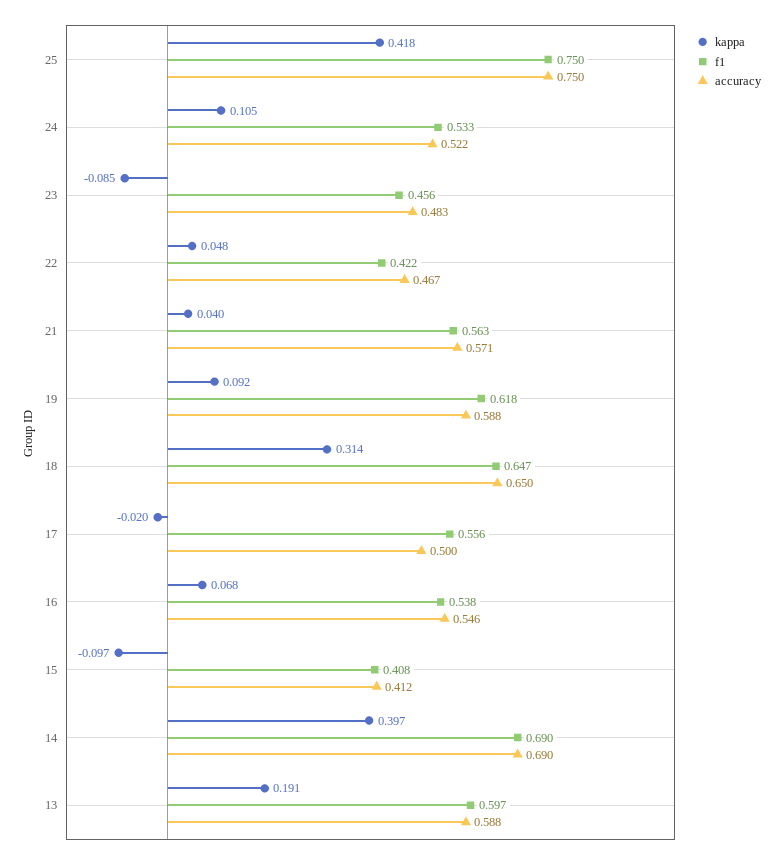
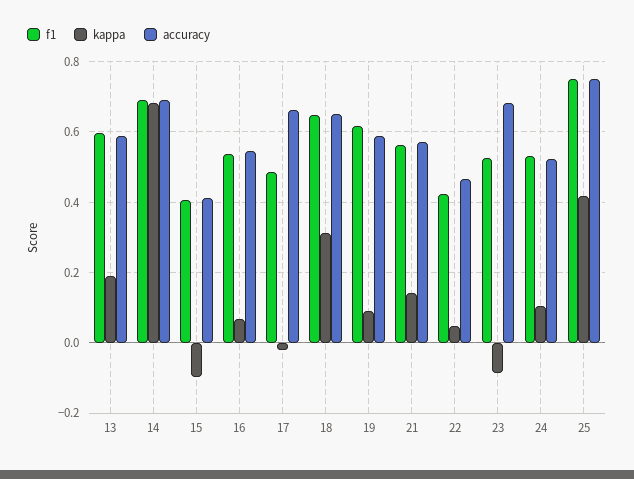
  {
    "kappa": {
      "25": 0.418,
      "24": 0.105,
      "23": -0.085,
      "22": 0.048,
-     "21": 0.04,
+     "21": 0.14,
      "19": 0.092,
      "18": 0.314,
      "17": -0.02,
      "16": 0.068,
      "15": -0.097,
-     "14": 0.397,
+     "14": 0.68,
      "13": 0.191
    },
    "f1": {
      "25": 0.75,
      "24": 0.533,
-     "23": 0.456,
+     "23": 0.52,
      "22": 0.422,
      "21": 0.563,
      "19": 0.618,
      "18": 0.647,
-     "17": 0.556,
+     "17": 0.48,
      "16": 0.538,
      "15": 0.408,
      "14": 0.69,
      "13": 0.597
    },
    "accuracy": {
      "25": 0.75,
      "24": 0.522,
-     "23": 0.483,
+     "23": 0.68,
      "22": 0.467,
      "21": 0.571,
      "19": 0.588,
      "18": 0.65,
-     "17": 0.5,
+     "17": 0.66,
      "16": 0.546,
      "15": 0.412,
      "14": 0.69,
      "13": 0.588
    }
  }

